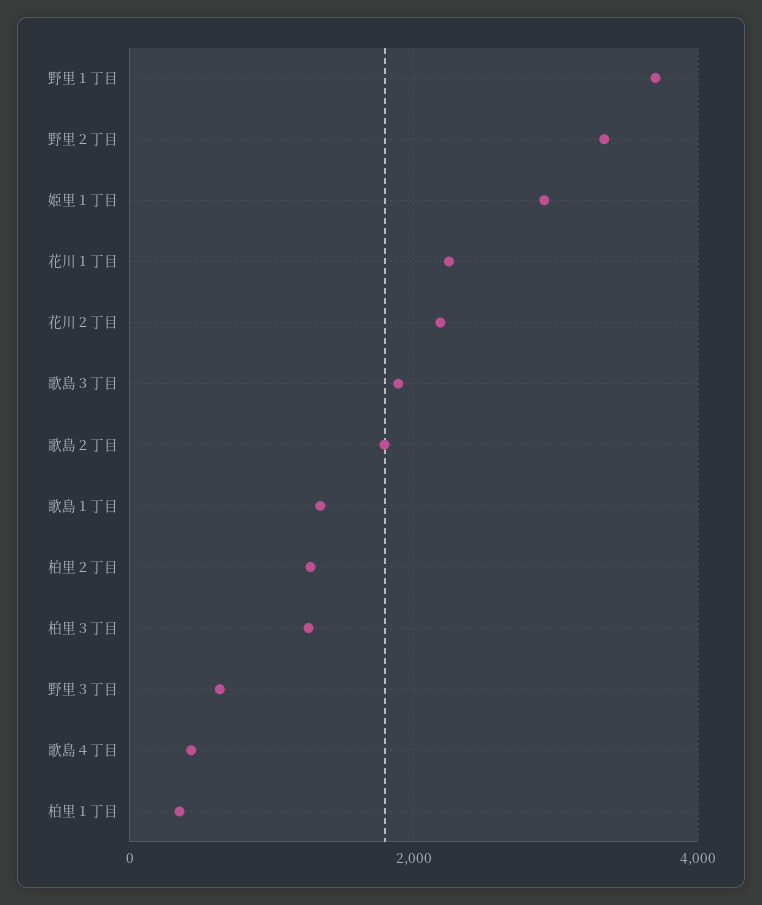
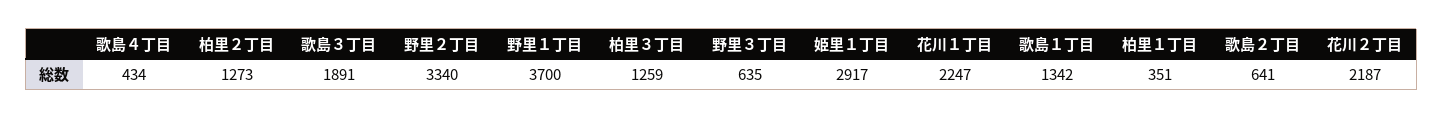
  {
    "野里１丁目": 3700,
    "野里２丁目": 3340,
    "姫里１丁目": 2917,
    "花川１丁目": 2247,
    "花川２丁目": 2187,
    "歌島３丁目": 1891,
-   "歌島２丁目": 1800,
+   "歌島２丁目": 641,
    "歌島１丁目": 1342,
    "柏里２丁目": 1273,
    "柏里３丁目": 1259,
    "野里３丁目": 635,
    "歌島４丁目": 434,
    "柏里１丁目": 351
  }

